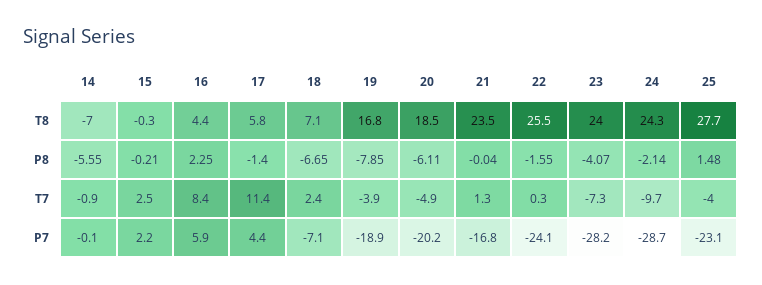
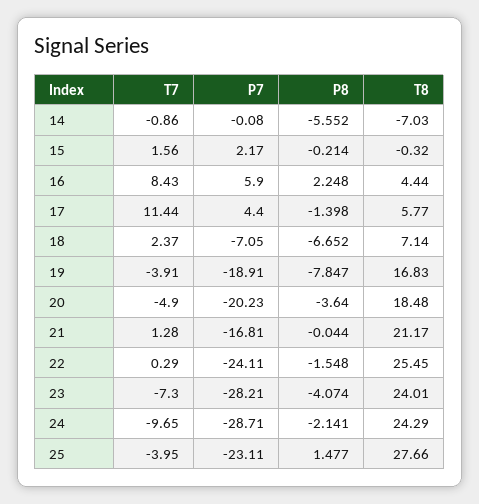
  {
    "14": {
      "T8": -7.03,
      "P8": -5.552,
      "T7": -0.86,
      "P7": -0.08
    },
    "15": {
      "T8": -0.32,
      "P8": -0.214,
-     "T7": 2.5,
+     "T7": 1.56,
      "P7": 2.17
    },
    "16": {
      "T8": 4.44,
      "P8": 2.248,
      "T7": 8.43,
      "P7": 5.9
    },
    "17": {
      "T8": 5.77,
      "P8": -1.398,
      "T7": 11.44,
      "P7": 4.4
    },
    "18": {
      "T8": 7.14,
      "P8": -6.652,
      "T7": 2.37,
      "P7": -7.05
    },
    "19": {
      "T8": 16.83,
      "P8": -7.847,
      "T7": -3.91,
      "P7": -18.91
    },
    "20": {
      "T8": 18.48,
-     "P8": -6.11,
+     "P8": -3.64,
      "T7": -4.9,
      "P7": -20.23
    },
    "21": {
-     "T8": 23.5,
+     "T8": 21.17,
      "P8": -0.044,
      "T7": 1.28,
      "P7": -16.81
    },
    "22": {
      "T8": 25.45,
      "P8": -1.548,
      "T7": 0.29,
      "P7": -24.11
    },
    "23": {
      "T8": 24.01,
      "P8": -4.074,
      "T7": -7.3,
      "P7": -28.21
    },
    "24": {
      "T8": 24.29,
      "P8": -2.141,
      "T7": -9.65,
      "P7": -28.71
    },
    "25": {
      "T8": 27.66,
      "P8": 1.477,
      "T7": -3.95,
      "P7": -23.11
    }
  }

